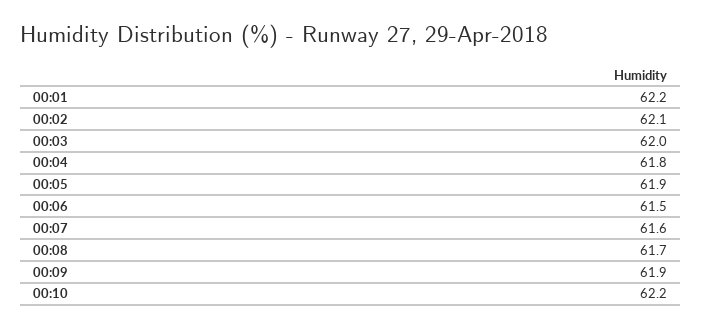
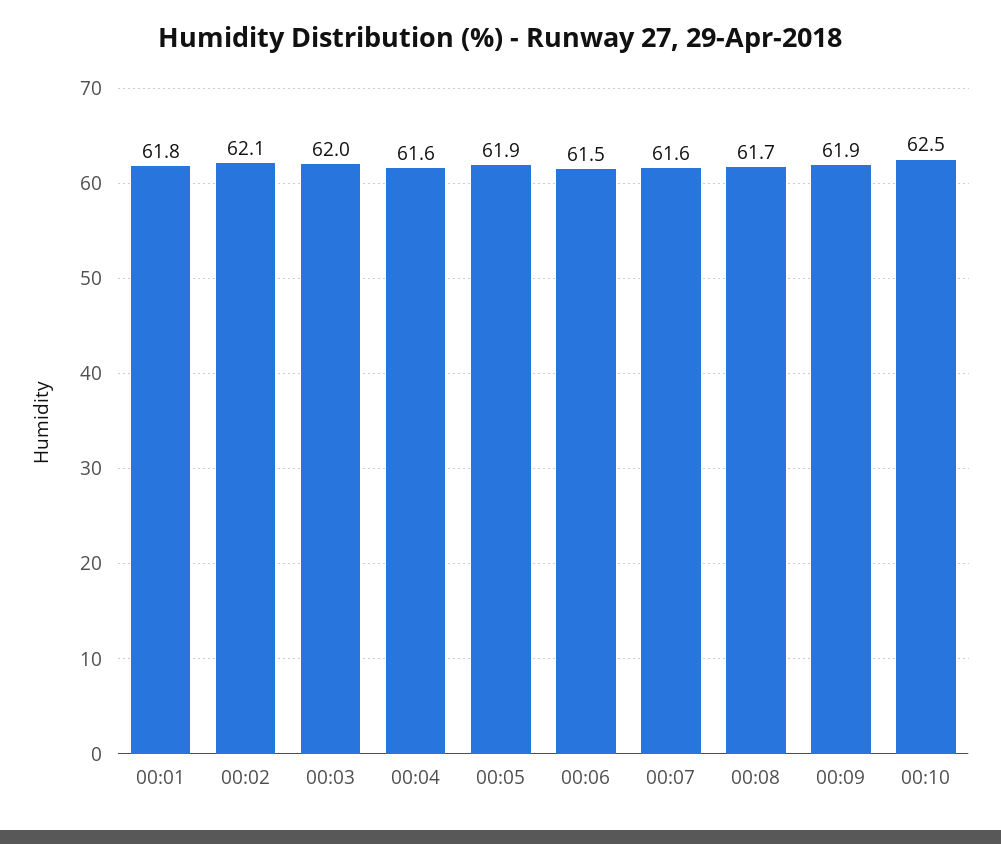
  {
-   "00:01": 62.2,
+   "00:01": 61.8,
    "00:02": 62.1,
    "00:03": 62,
-   "00:04": 61.8,
+   "00:04": 61.6,
    "00:05": 61.9,
    "00:06": 61.5,
    "00:07": 61.6,
    "00:08": 61.7,
    "00:09": 61.9,
-   "00:10": 62.2
+   "00:10": 62.5
  }

